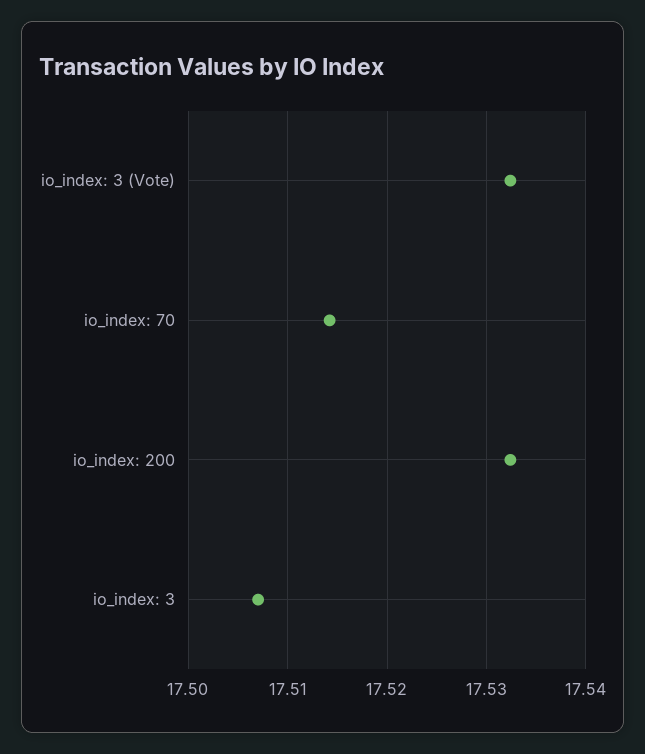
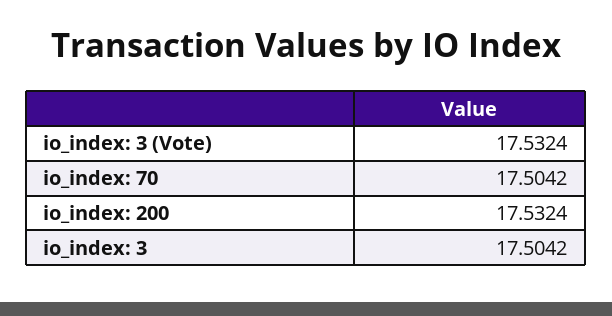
  {
    "io_index: 3 (Vote)": 17.5324,
-   "io_index: 70": 17.514,
+   "io_index: 70": 17.5042,
    "io_index: 200": 17.5324,
-   "io_index: 3": 17.507
+   "io_index: 3": 17.5042
  }

